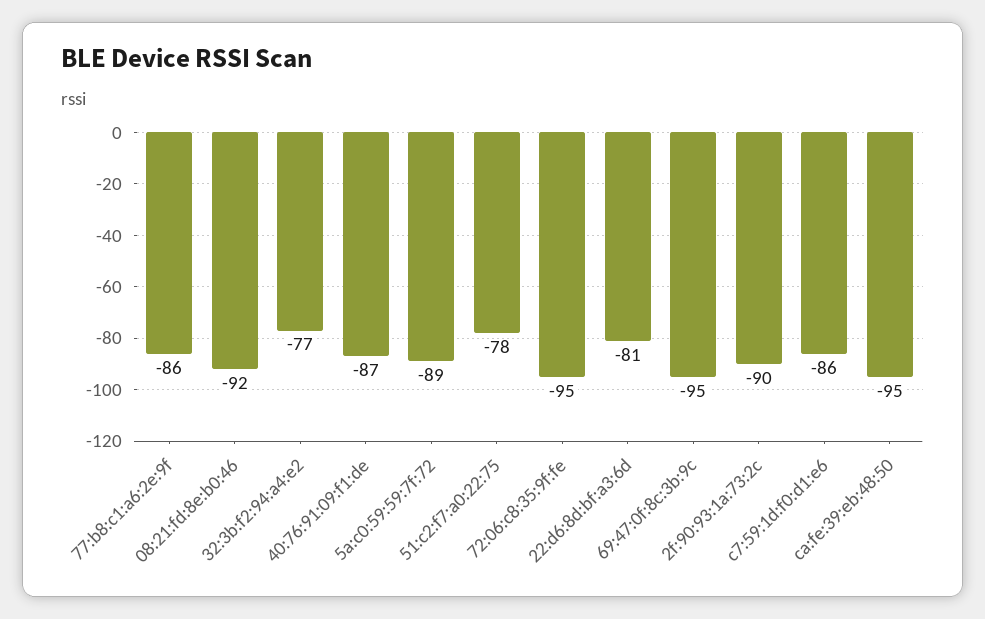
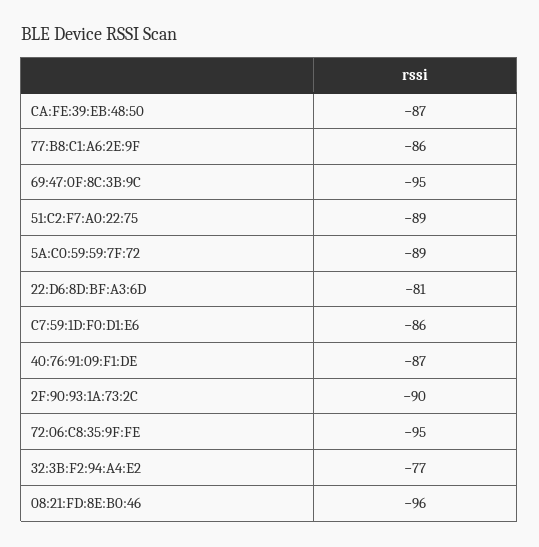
  {
    "77:b8:c1:a6:2e:9f": -86,
-   "08:21:fd:8e:b0:46": -92,
+   "08:21:fd:8e:b0:46": -96,
    "32:3b:f2:94:a4:e2": -77,
    "40:76:91:09:f1:de": -87,
    "5a:c0:59:59:7f:72": -89,
-   "51:c2:f7:a0:22:75": -78,
+   "51:c2:f7:a0:22:75": -89,
    "72:06:c8:35:9f:fe": -95,
    "22:d6:8d:bf:a3:6d": -81,
    "69:47:0f:8c:3b:9c": -95,
    "2f:90:93:1a:73:2c": -90,
    "c7:59:1d:f0:d1:e6": -86,
-   "ca:fe:39:eb:48:50": -95
+   "ca:fe:39:eb:48:50": -87
  }

